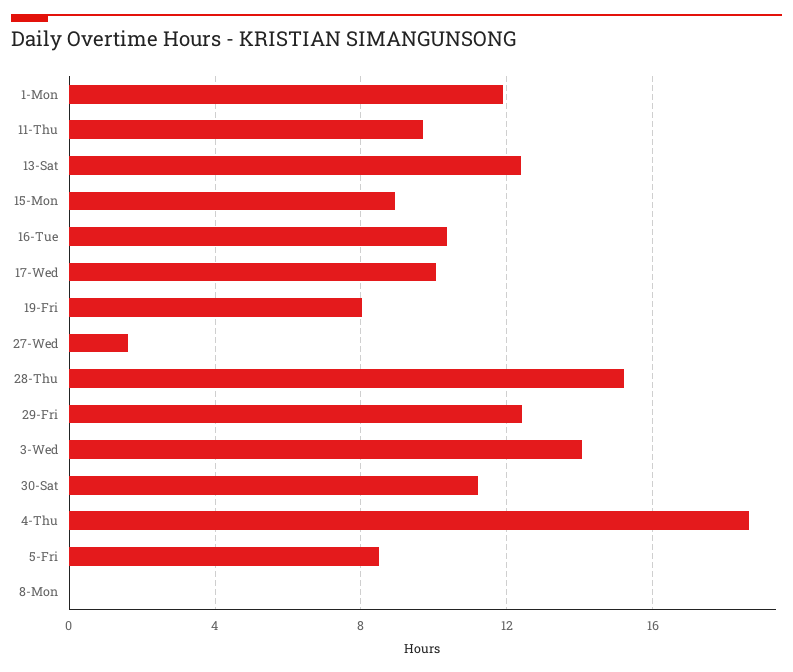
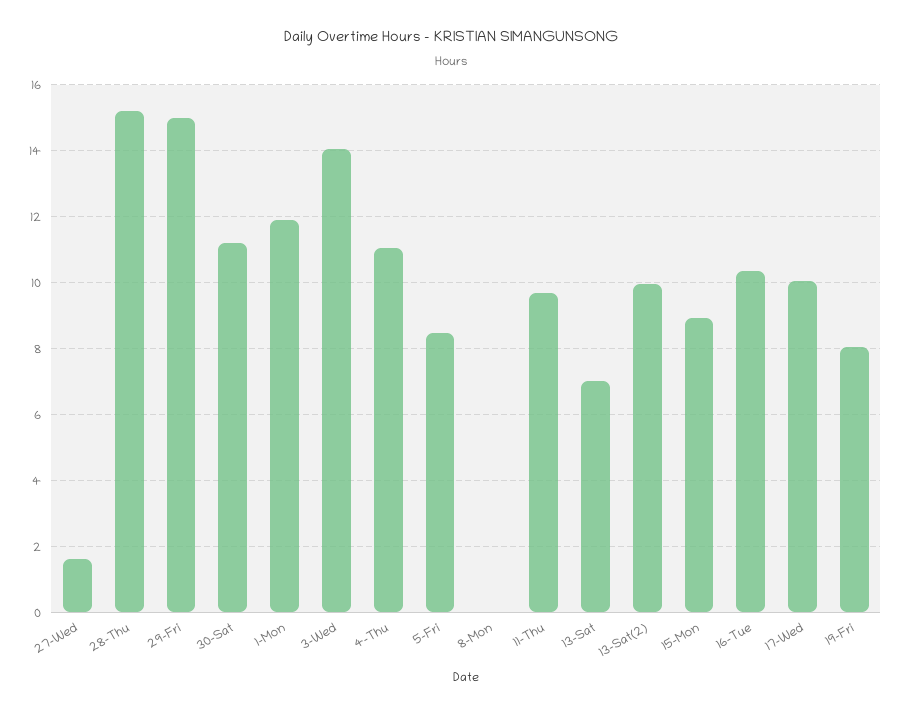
  {
    "1-Mon": 11.8,
    "11-Thu": 9.8,
-   "13-Sat": 12.5,
+   "13-Sat": 7,
    "15-Mon": 9,
    "16-Tue": 10.4,
    "17-Wed": 10,
    "19-Fri": 8,
    "27-Wed": 1.6,
    "28-Thu": 15.2,
-   "29-Fri": 12.5,
+   "29-Fri": 15,
    "3-Wed": 14,
    "30-Sat": 11.2,
-   "4-Thu": 18.5,
+   "4-Thu": 11,
    "5-Fri": 8.4,
-   "8-Mon": 0
+   "8-Mon": 0,
+   "13-Sat(2)": 10
  }

